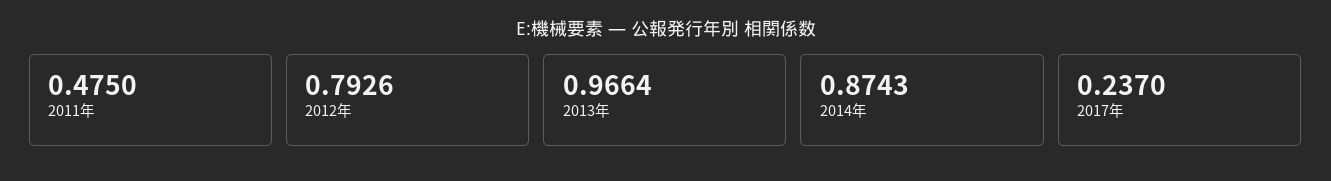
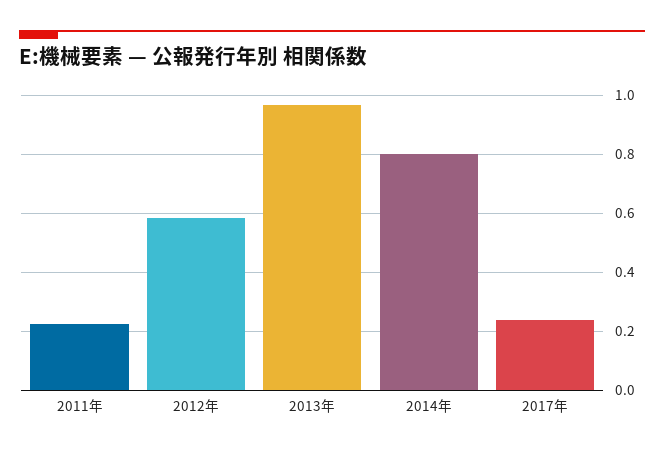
  {
-   "2011年": 0.475,
+   "2011年": 0.225,
-   "2012年": 0.7926,
+   "2012年": 0.575,
    "2013年": 0.9664,
-   "2014年": 0.8743,
+   "2014年": 0.8,
    "2017年": 0.237
  }

